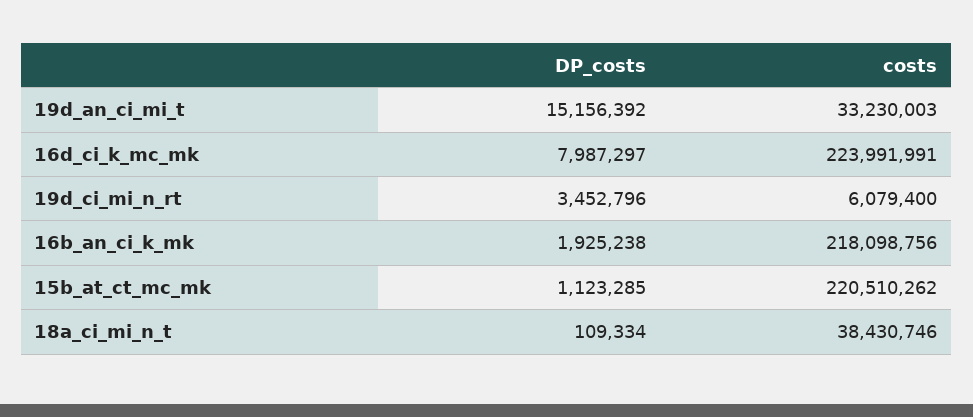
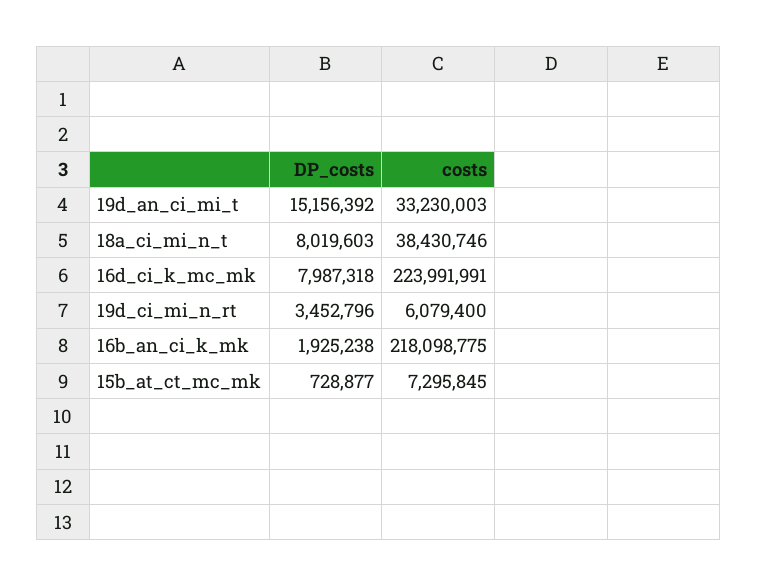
  {
    "DP_costs": {
      "19d_an_ci_mi_t": 15156392,
-     "16d_ci_k_mc_mk": 7987297,
+     "16d_ci_k_mc_mk": 7987318,
      "19d_ci_mi_n_rt": 3452796,
      "16b_an_ci_k_mk": 1925238,
-     "15b_at_ct_mc_mk": 1123285,
+     "15b_at_ct_mc_mk": 728877,
-     "18a_ci_mi_n_t": 109334
+     "18a_ci_mi_n_t": 8019603
    },
    "costs": {
      "19d_an_ci_mi_t": 33230003,
      "16d_ci_k_mc_mk": 223991991,
      "19d_ci_mi_n_rt": 6079400,
-     "16b_an_ci_k_mk": 218098756,
+     "16b_an_ci_k_mk": 218098775,
-     "15b_at_ct_mc_mk": 220510262,
+     "15b_at_ct_mc_mk": 7295845,
      "18a_ci_mi_n_t": 38430746
    }
  }

